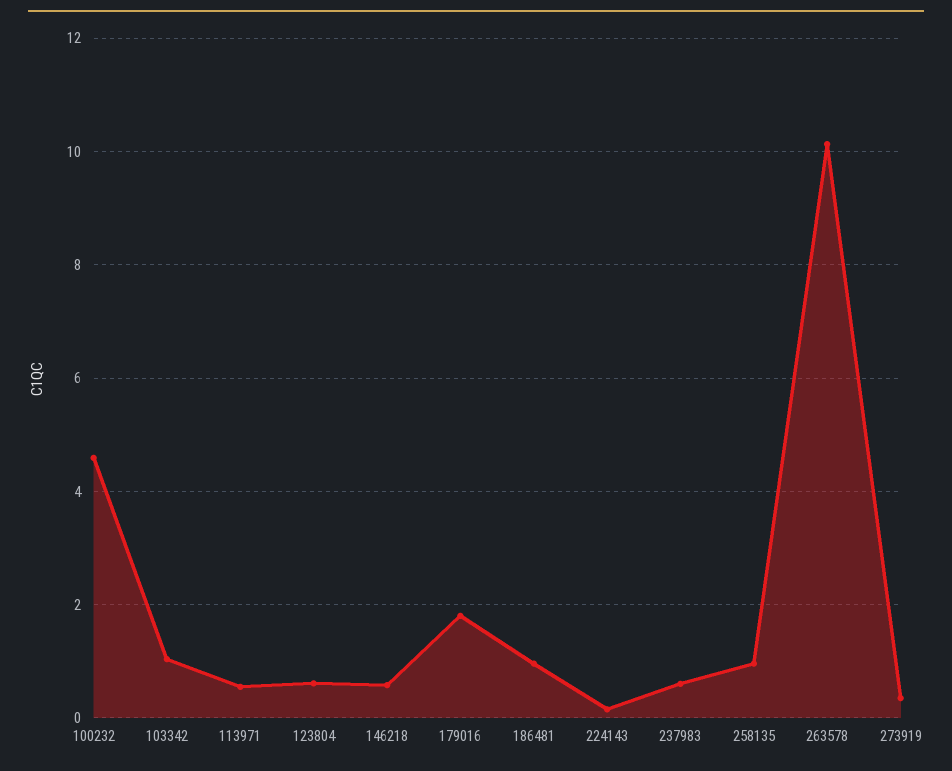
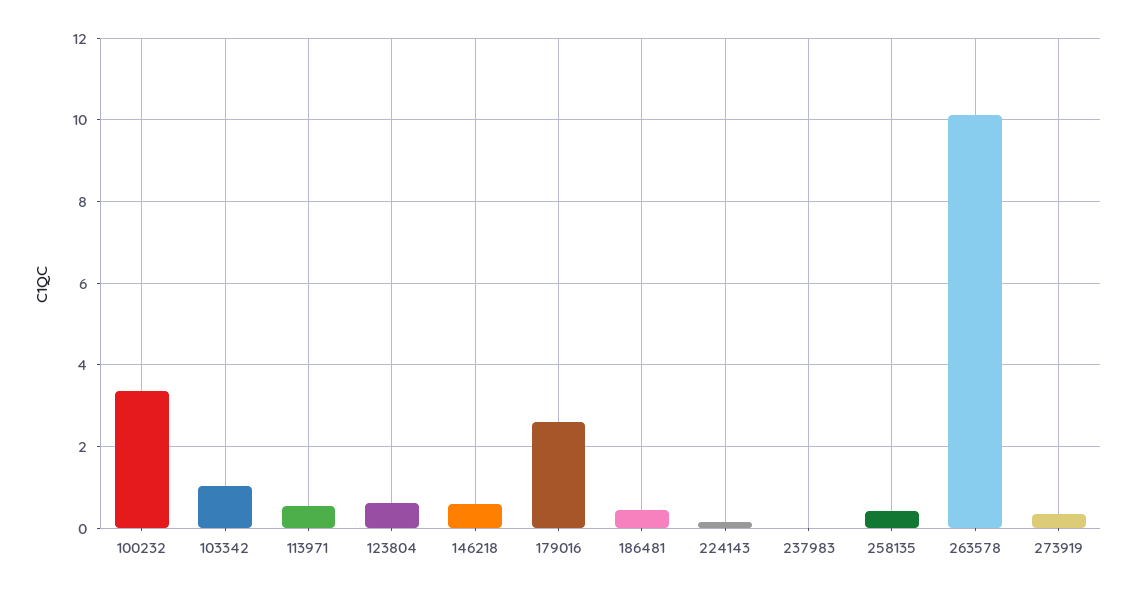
  {
-   "100232": 4.6,
+   "100232": 3.4,
    "103342": 1,
    "113971": 0.6,
    "123804": 0.6,
    "146218": 0.6,
-   "179016": 1.8,
+   "179016": 2.6,
-   "186481": 1,
+   "186481": 0.4,
    "224143": 0.2,
-   "237983": 0.6,
+   "237983": 0,
-   "258135": 1,
+   "258135": 0.4,
    "263578": 10.2,
    "273919": 0.4
  }

